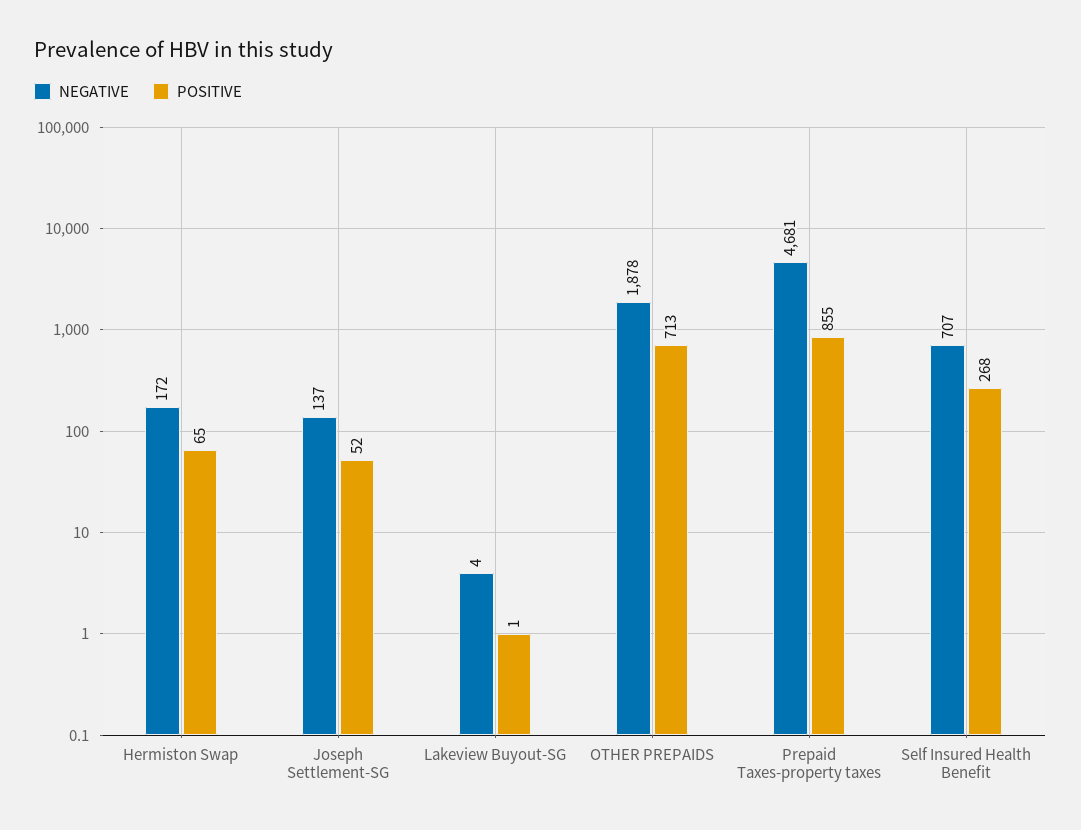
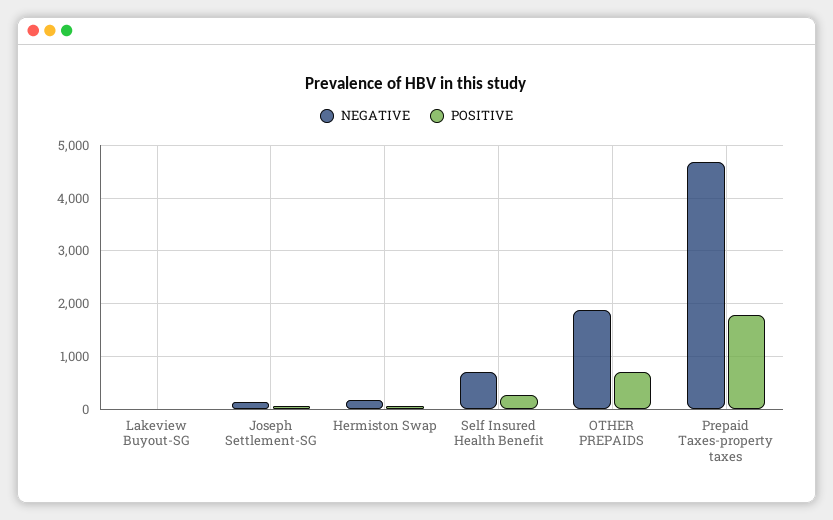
  {
    "NEGATIVE": {
      "Hermiston Swap": 172,
      "Joseph Settlement-SG": 137,
      "Lakeview Buyout-SG": 4,
      "OTHER PREPAIDS": 1878,
      "Prepaid Taxes-property taxes": 4681,
      "Self Insured Health Benefit": 707
    },
    "POSITIVE": {
      "Hermiston Swap": 65,
      "Joseph Settlement-SG": 52,
      "Lakeview Buyout-SG": 1,
      "OTHER PREPAIDS": 713,
-     "Prepaid Taxes-property taxes": 855,
+     "Prepaid Taxes-property taxes": 1800,
      "Self Insured Health Benefit": 268
    }
  }

